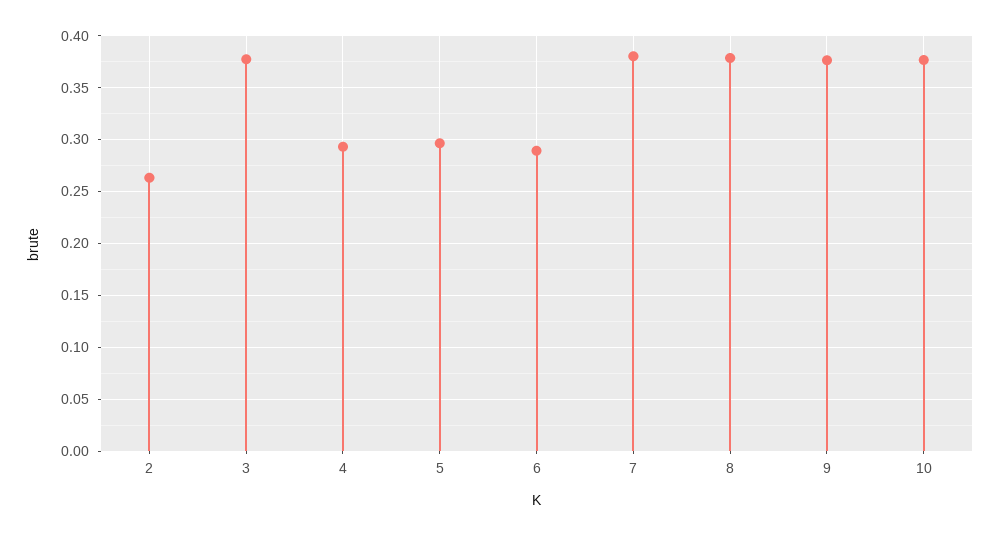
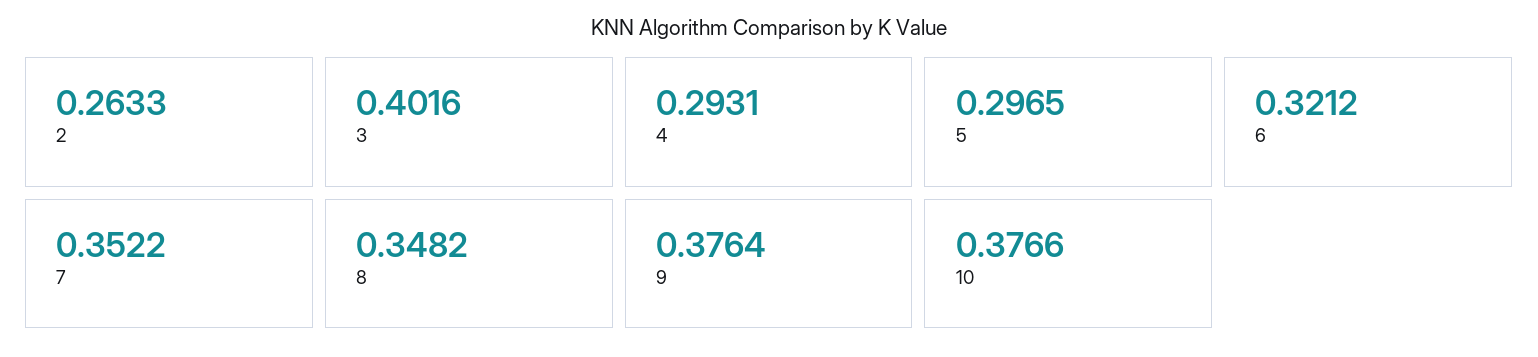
  {
    "2": 0.2633,
-   "3": 0.38,
+   "3": 0.4016,
    "4": 0.2931,
    "5": 0.2965,
-   "6": 0.29,
+   "6": 0.3212,
-   "7": 0.38,
+   "7": 0.3522,
-   "8": 0.38,
+   "8": 0.3482,
    "9": 0.3764,
    "10": 0.3766
  }

